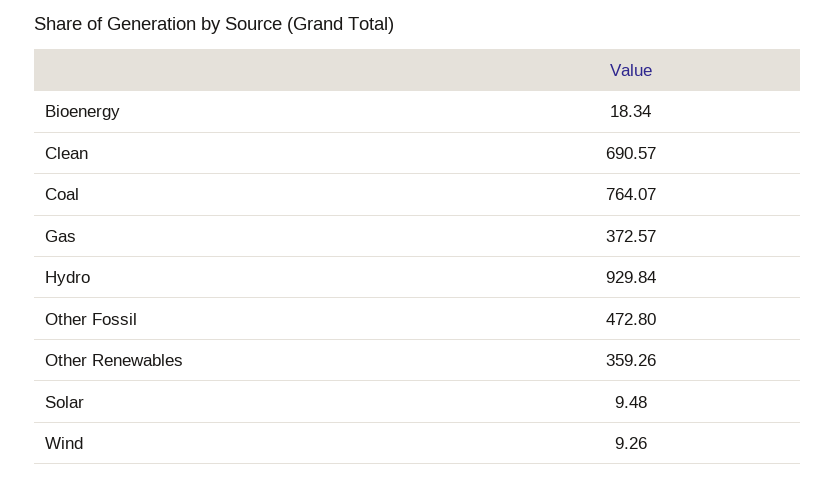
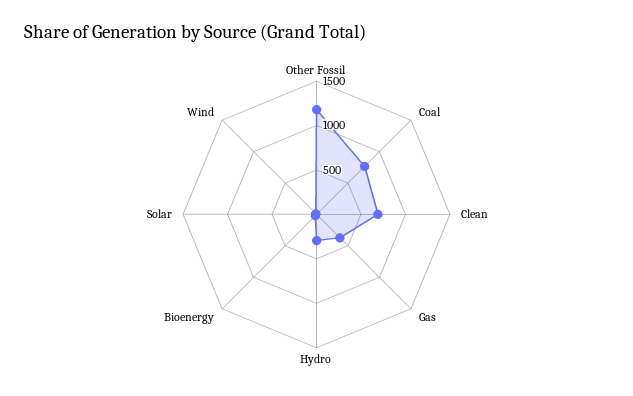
  {
    "Bioenergy": 18.34,
    "Clean": 690.57,
    "Coal": 764.07,
    "Gas": 372.57,
-   "Hydro": 929.84,
+   "Hydro": 300,
-   "Other Fossil": 472.8,
+   "Other Fossil": 1200,
-   "Other Renewables": 359.26,
    "Solar": 9.48,
    "Wind": 9.26
  }

